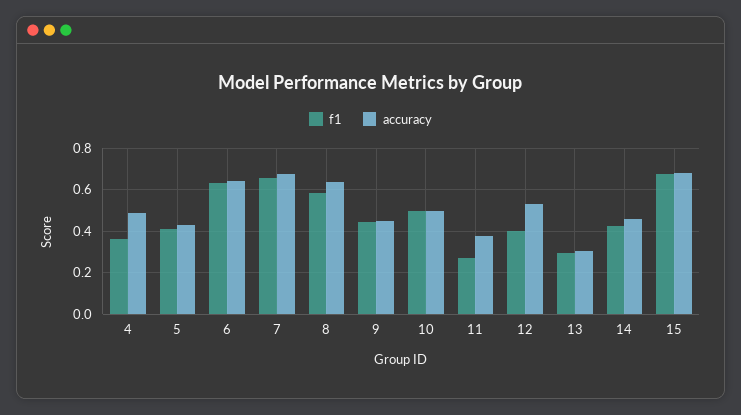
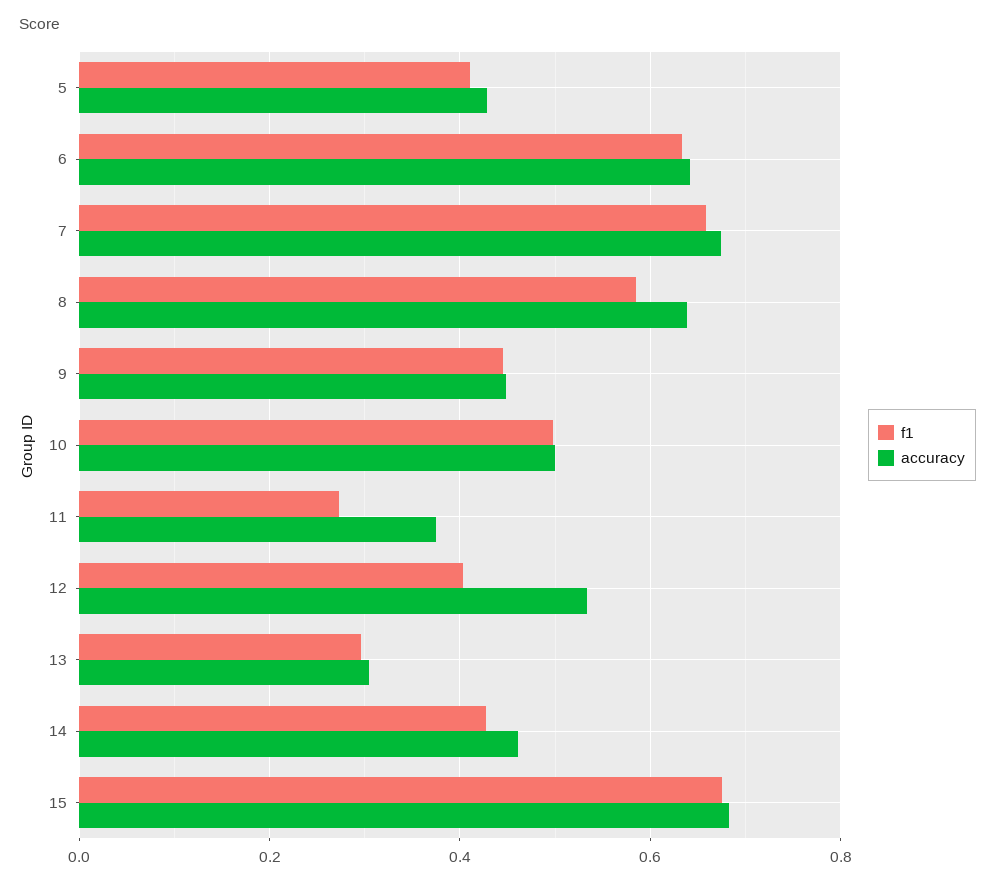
  {
    "f1": {
-     "4": 0.35,
      "5": 0.42,
      "6": 0.64,
      "7": 0.66,
      "8": 0.58,
      "9": 0.44,
      "10": 0.5,
      "11": 0.28,
      "12": 0.4,
      "13": 0.3,
      "14": 0.42,
      "15": 0.68
    },
    "accuracy": {
-     "4": 0.5,
      "5": 0.42,
      "6": 0.64,
      "7": 0.68,
      "8": 0.64,
      "9": 0.44,
      "10": 0.5,
      "11": 0.38,
      "12": 0.54,
      "13": 0.3,
      "14": 0.46,
      "15": 0.68
    }
  }

